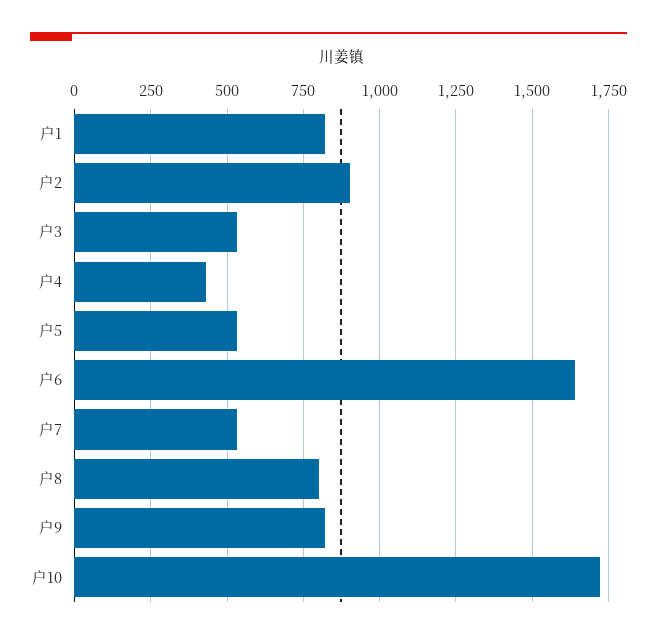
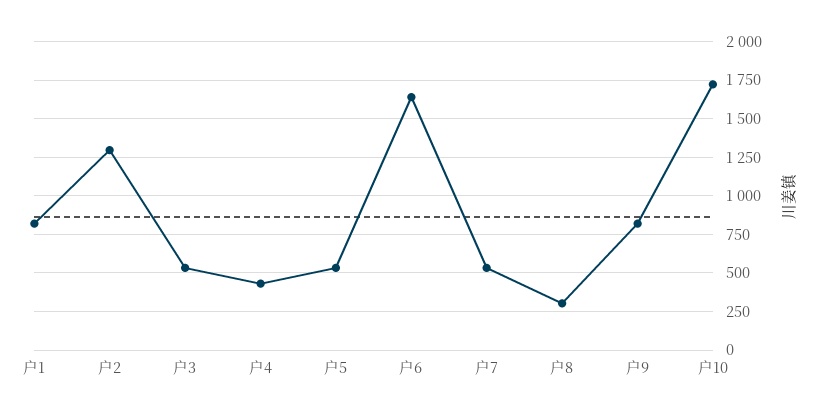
  {
    "户1": 825,
-   "户2": 900,
+   "户2": 1300,
    "户3": 525,
    "户4": 425,
    "户5": 525,
    "户6": 1650,
    "户7": 525,
-   "户8": 800,
+   "户8": 300,
    "户9": 825,
    "户10": 1725
  }

